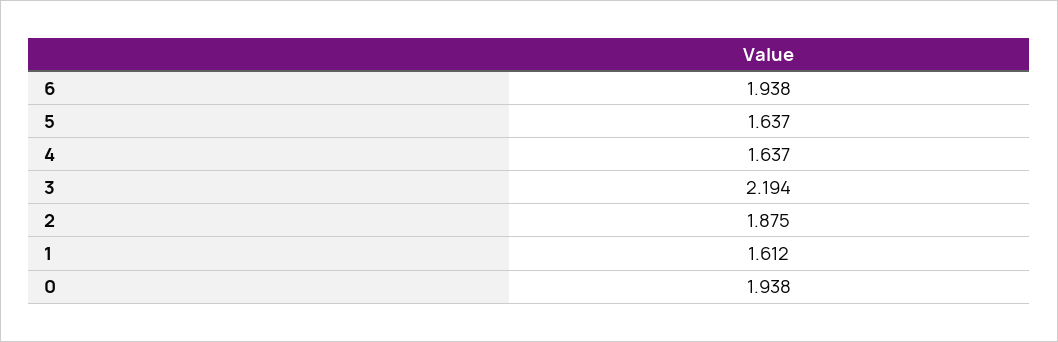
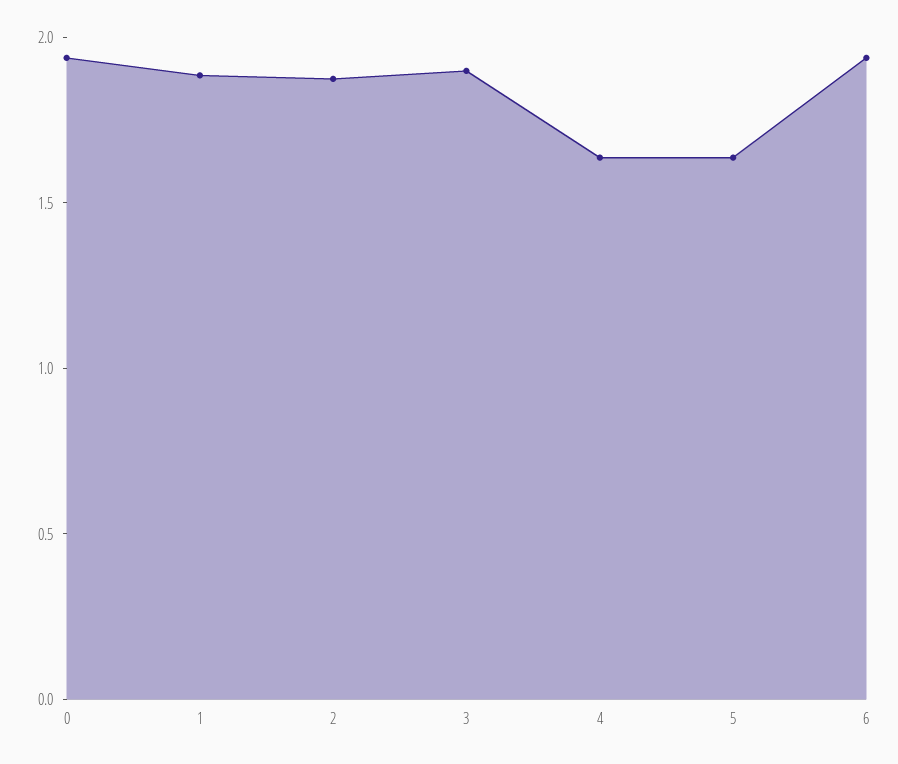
  {
    "6": 1.938,
    "5": 1.637,
    "4": 1.637,
-   "3": 2.194,
+   "3": 1.9,
    "2": 1.875,
-   "1": 1.612,
+   "1": 1.9,
    "0": 1.938
  }

